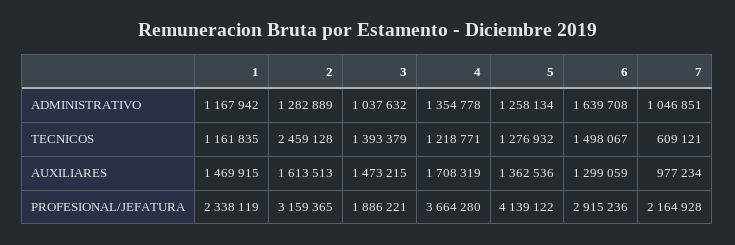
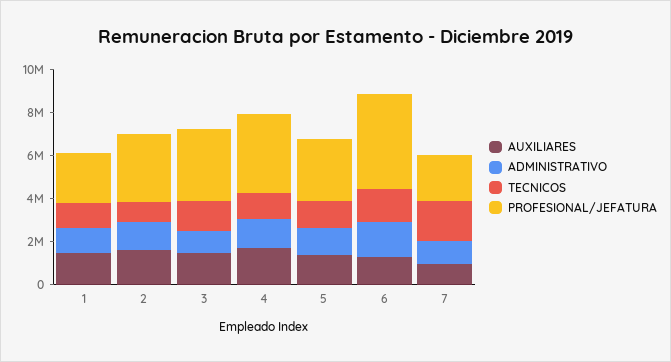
  {
    "ADMINISTRATIVO": {
      "1": 1167942,
      "2": 1282889,
      "3": 1037632,
      "4": 1354778,
      "5": 1258134,
      "6": 1639708,
      "7": 1046851
    },
    "TECNICOS": {
      "1": 1161835,
-     "2": 2459128,
+     "2": 1000000,
      "3": 1393379,
      "4": 1218771,
      "5": 1276932,
      "6": 1498067,
-     "7": 609121
+     "7": 2000000
    },
    "AUXILIARES": {
      "1": 1469915,
      "2": 1613513,
      "3": 1473215,
      "4": 1708319,
      "5": 1362536,
      "6": 1299059,
      "7": 977234
    },
    "PROFESIONAL/JEFATURA": {
      "1": 2338119,
      "2": 3159365,
-     "3": 1886221,
+     "3": 3500000,
      "4": 3664280,
-     "5": 4139122,
+     "5": 3000000,
-     "6": 2915236,
+     "6": 4500000,
      "7": 2164928
    }
  }

